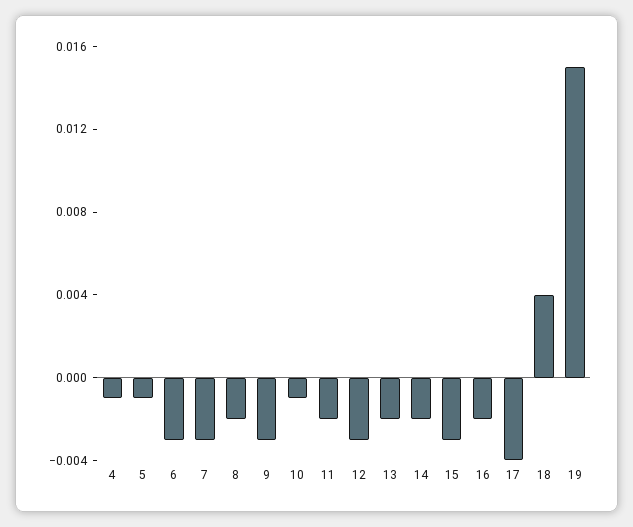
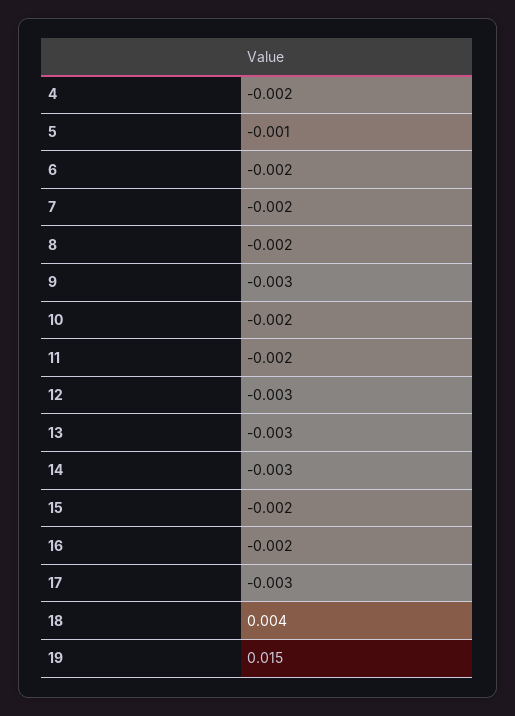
  {
-   "4": -0.001,
+   "4": -0.002,
    "5": -0.001,
-   "6": -0.003,
+   "6": -0.002,
-   "7": -0.003,
+   "7": -0.002,
    "8": -0.002,
    "9": -0.003,
-   "10": -0.001,
+   "10": -0.002,
    "11": -0.002,
    "12": -0.003,
-   "13": -0.002,
+   "13": -0.003,
-   "14": -0.002,
+   "14": -0.003,
-   "15": -0.003,
+   "15": -0.002,
    "16": -0.002,
-   "17": -0.004,
+   "17": -0.003,
    "18": 0.004,
    "19": 0.015
  }

